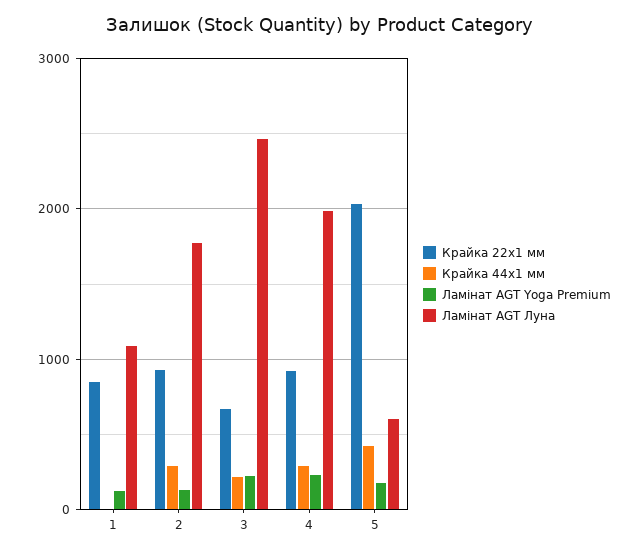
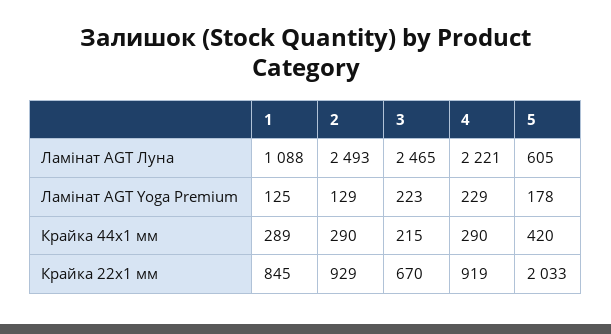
  {
    "Крайка 22x1 мм": {
      "1": 845,
      "2": 929,
      "3": 670,
      "4": 919,
      "5": 2033
    },
    "Крайка 44x1 мм": {
-     "1": 0,
+     "1": 289,
      "2": 290,
      "3": 215,
      "4": 290,
      "5": 420
    },
    "Ламінат AGT Yoga Premium": {
      "1": 125,
      "2": 129,
      "3": 223,
      "4": 229,
      "5": 178
    },
    "Ламінат AGT Луна": {
      "1": 1088,
-     "2": 1800,
+     "2": 2493,
      "3": 2465,
-     "4": 2000,
+     "4": 2221,
      "5": 605
    }
  }

